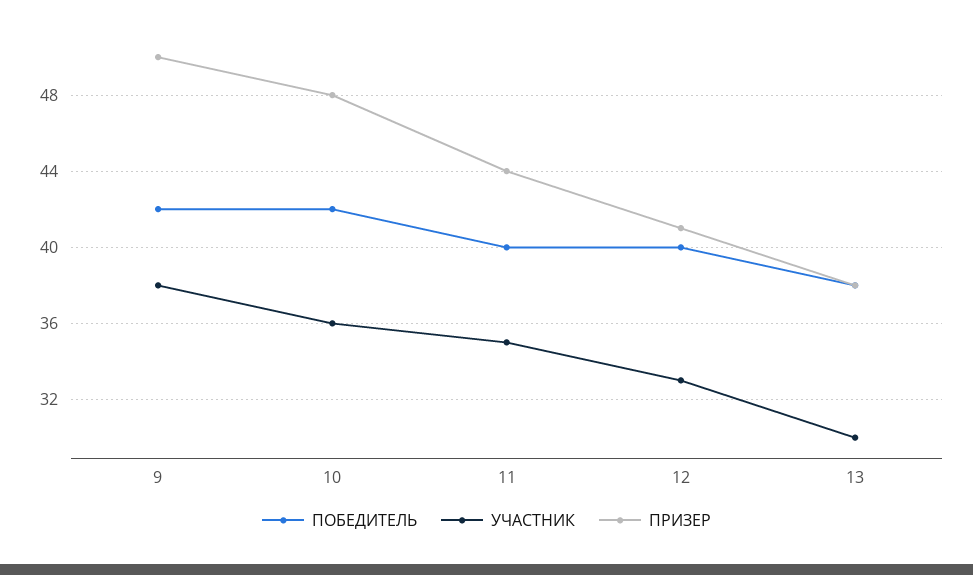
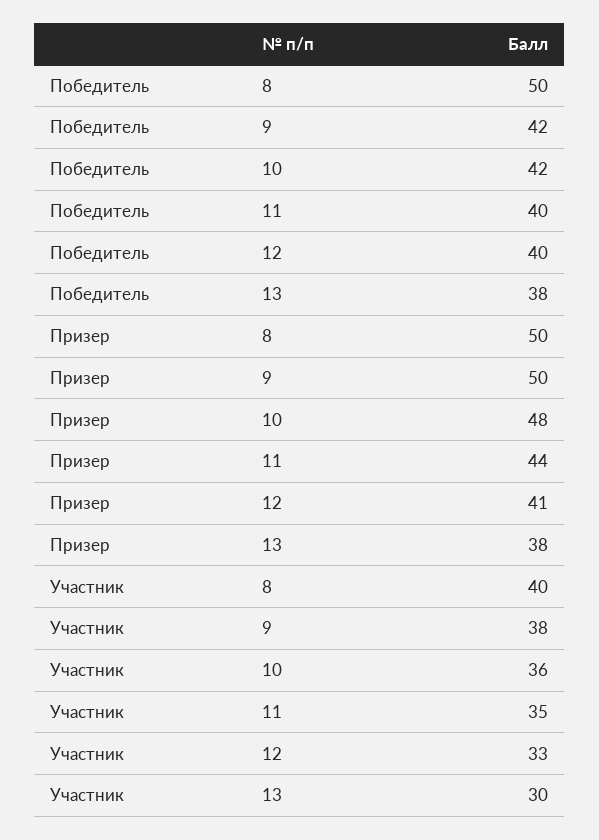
  {
    "ПОБЕДИТЕЛЬ": {
      "9": 42,
      "10": 42,
      "11": 40,
      "12": 40,
-     "13": 38
+     "13": 38,
+     "8": 50
    },
    "УЧАСТНИК": {
      "9": 38,
      "10": 36,
      "11": 35,
      "12": 33,
-     "13": 30
+     "13": 30,
+     "8": 40
    },
    "ПРИЗЕР": {
      "9": 50,
      "10": 48,
      "11": 44,
      "12": 41,
-     "13": 38
+     "13": 38,
+     "8": 50
    }
  }

